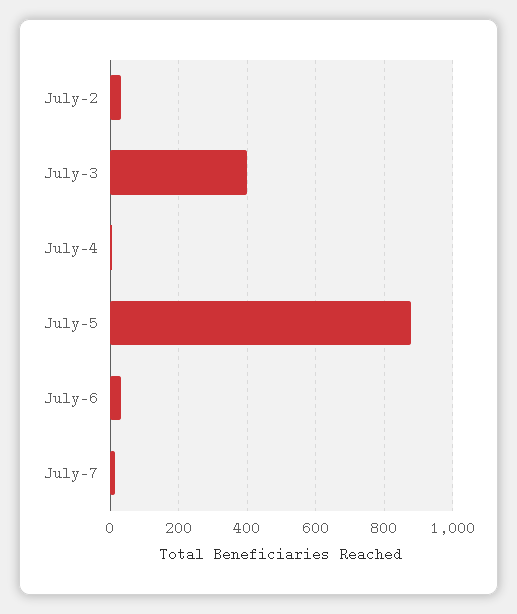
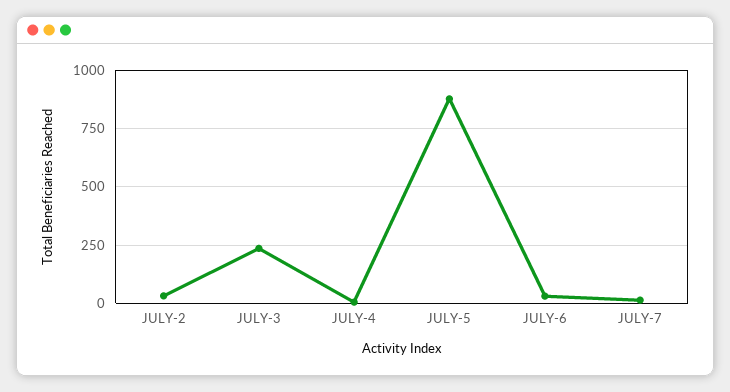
  {
    "July-2": 40,
-   "July-3": 400,
+   "July-3": 250,
    "July-4": 0,
    "July-5": 880,
    "July-6": 40,
    "July-7": 20
  }

